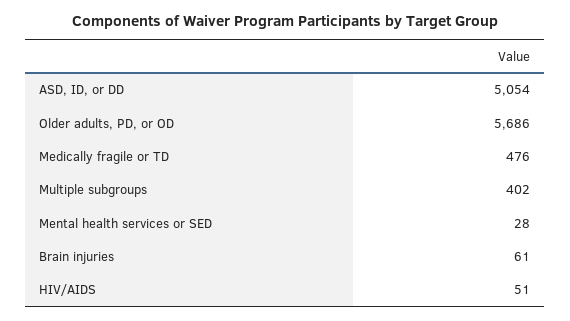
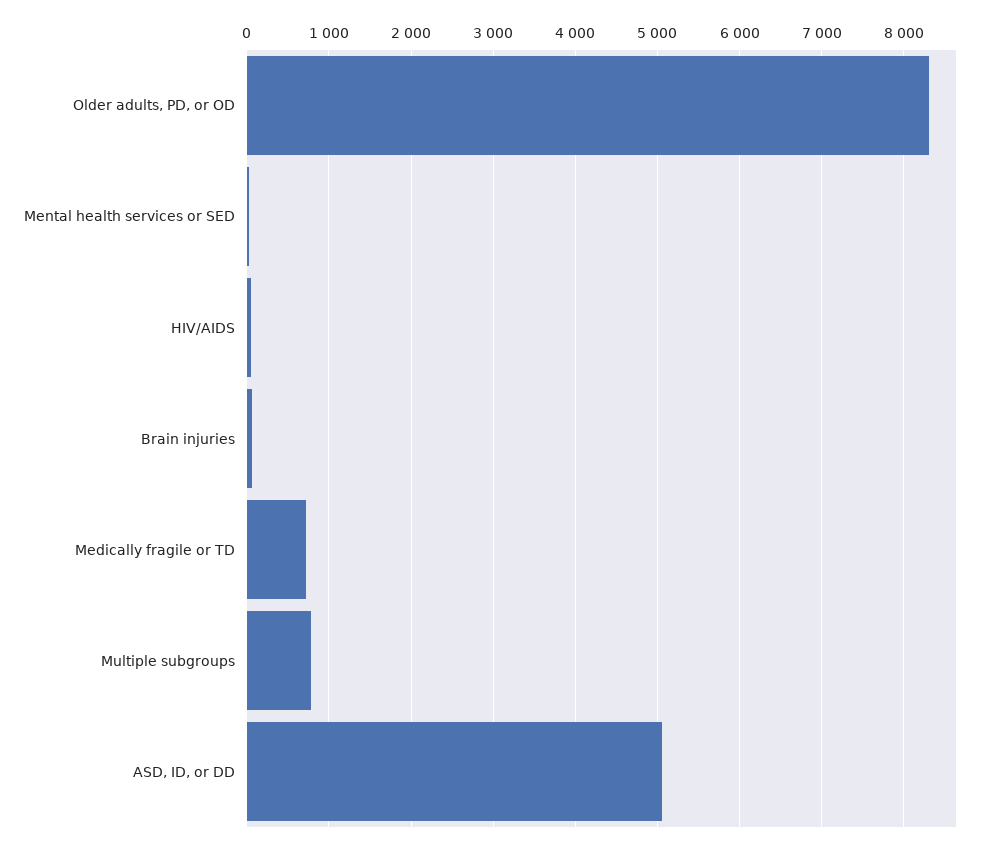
  {
    "ASD, ID, or DD": 5054,
-   "Older adults, PD, or OD": 5686,
+   "Older adults, PD, or OD": 8300,
-   "Medically fragile or TD": 476,
+   "Medically fragile or TD": 700,
-   "Multiple subgroups": 402,
+   "Multiple subgroups": 800,
    "Mental health services or SED": 28,
    "Brain injuries": 61,
    "HIV/AIDS": 51
  }

